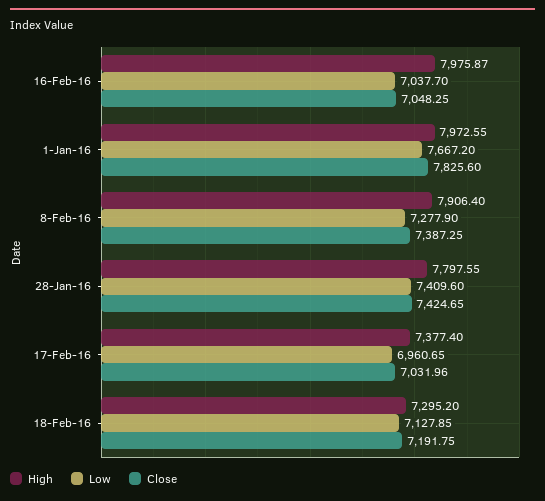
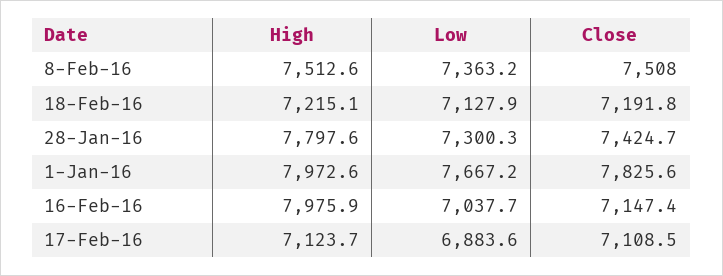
  {
    "High": {
      "16-Feb-16": 7975.87,
      "1-Jan-16": 7972.55,
-     "8-Feb-16": 7906.4,
+     "8-Feb-16": 7512.6,
      "28-Jan-16": 7797.55,
-     "17-Feb-16": 7377.4,
+     "17-Feb-16": 7123.7,
-     "18-Feb-16": 7295.2
+     "18-Feb-16": 7215.1
    },
    "Low": {
      "16-Feb-16": 7037.7,
      "1-Jan-16": 7667.2,
-     "8-Feb-16": 7277.9,
+     "8-Feb-16": 7363.2,
-     "28-Jan-16": 7409.6,
+     "28-Jan-16": 7300.3,
-     "17-Feb-16": 6960.65,
+     "17-Feb-16": 6883.6,
      "18-Feb-16": 7127.85
    },
    "Close": {
-     "16-Feb-16": 7048.25,
+     "16-Feb-16": 7147.4,
      "1-Jan-16": 7825.6,
-     "8-Feb-16": 7387.25,
+     "8-Feb-16": 7508,
      "28-Jan-16": 7424.65,
-     "17-Feb-16": 7031.96,
+     "17-Feb-16": 7108.5,
      "18-Feb-16": 7191.75
    }
  }

